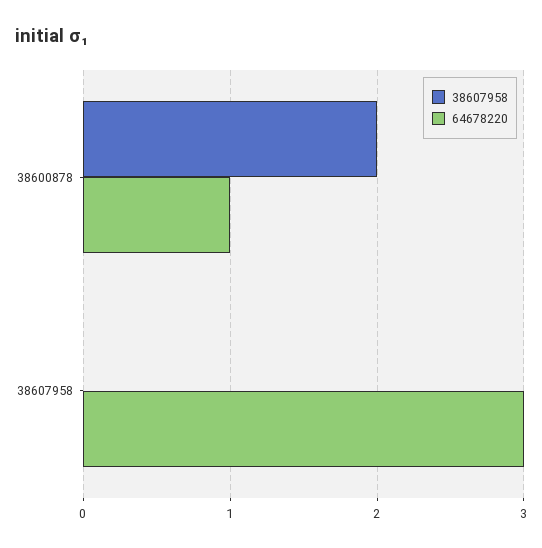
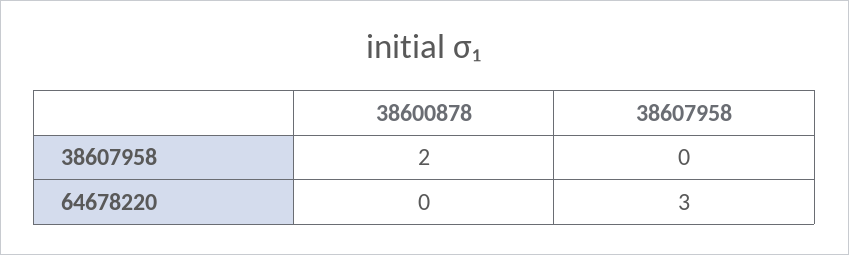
  {
    "38607958": {
      "38600878": 2,
      "38607958": 0
    },
    "64678220": {
-     "38600878": 1,
+     "38600878": 0,
      "38607958": 3
    }
  }

